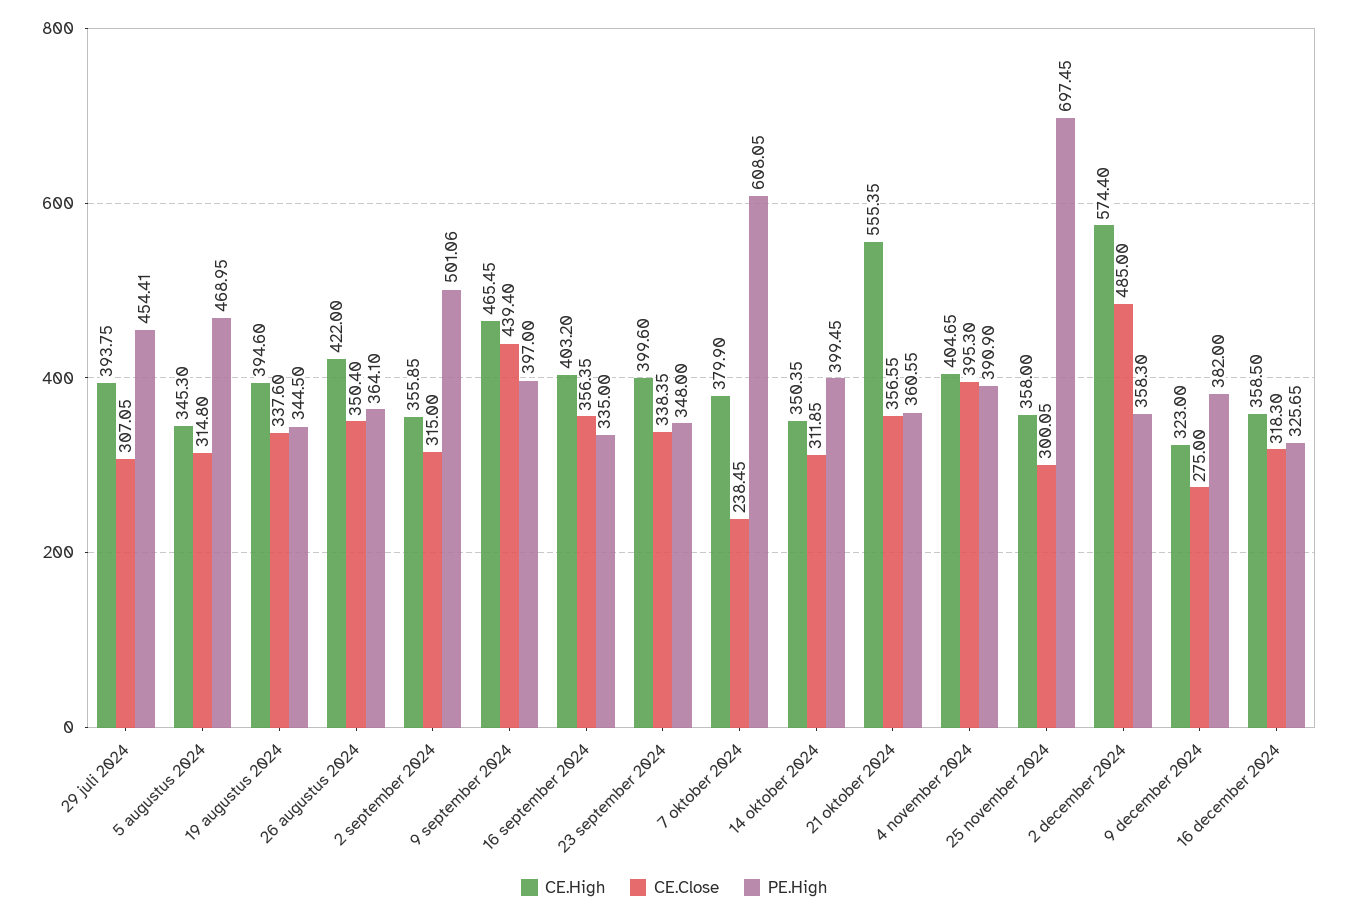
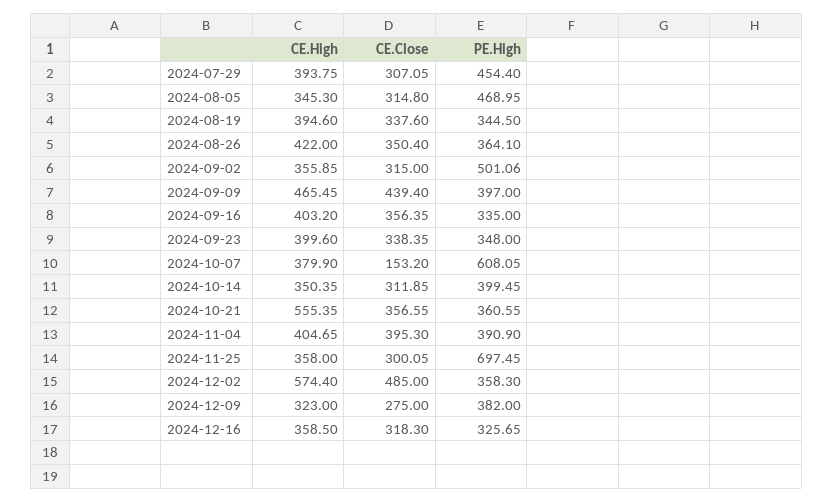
  {
    "CE.High": {
      "29 juli 2024": 393.75,
      "5 augustus 2024": 345.3,
      "19 augustus 2024": 394.6,
      "26 augustus 2024": 422,
      "2 september 2024": 355.85,
      "9 september 2024": 465.45,
      "16 september 2024": 403.2,
      "23 september 2024": 399.6,
      "7 oktober 2024": 379.9,
      "14 oktober 2024": 350.35,
      "21 oktober 2024": 555.35,
      "4 november 2024": 404.65,
      "25 november 2024": 358,
      "2 december 2024": 574.4,
      "9 december 2024": 323,
      "16 december 2024": 358.5
    },
    "CE.Close": {
      "29 juli 2024": 307.05,
      "5 augustus 2024": 314.8,
      "19 augustus 2024": 337.6,
      "26 augustus 2024": 350.4,
      "2 september 2024": 315,
      "9 september 2024": 439.4,
      "16 september 2024": 356.35,
      "23 september 2024": 338.35,
-     "7 oktober 2024": 238.45,
+     "7 oktober 2024": 153.2,
      "14 oktober 2024": 311.85,
      "21 oktober 2024": 356.55,
      "4 november 2024": 395.3,
      "25 november 2024": 300.05,
      "2 december 2024": 485,
      "9 december 2024": 275,
      "16 december 2024": 318.3
    },
    "PE.High": {
-     "29 juli 2024": 454.41,
+     "29 juli 2024": 454.4,
      "5 augustus 2024": 468.95,
      "19 augustus 2024": 344.5,
      "26 augustus 2024": 364.1,
      "2 september 2024": 501.06,
      "9 september 2024": 397,
      "16 september 2024": 335,
      "23 september 2024": 348,
      "7 oktober 2024": 608.05,
      "14 oktober 2024": 399.45,
      "21 oktober 2024": 360.55,
      "4 november 2024": 390.9,
      "25 november 2024": 697.45,
      "2 december 2024": 358.3,
      "9 december 2024": 382,
      "16 december 2024": 325.65
    }
  }

